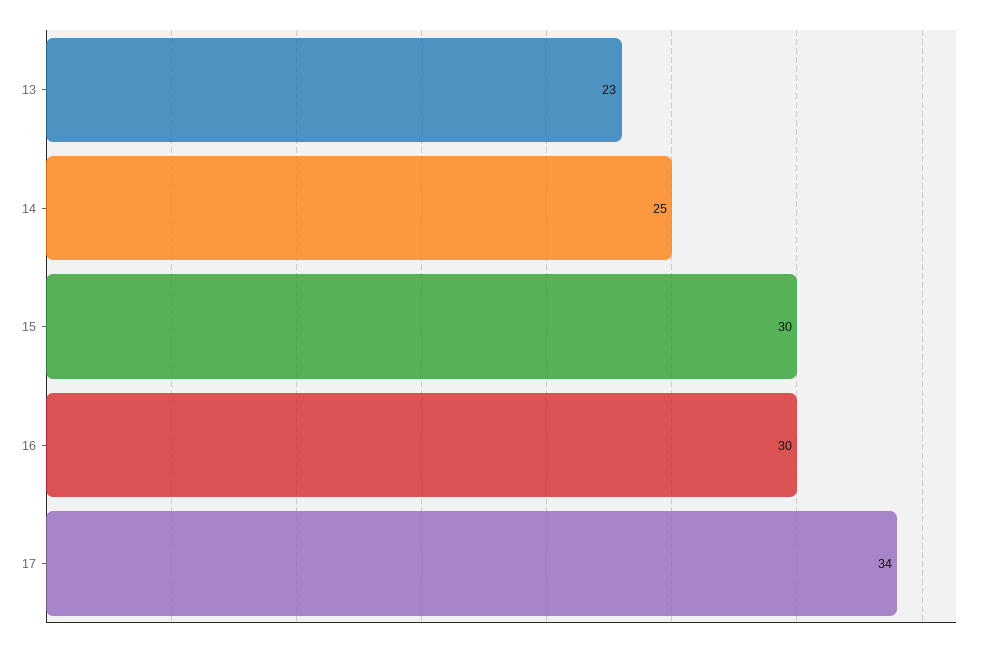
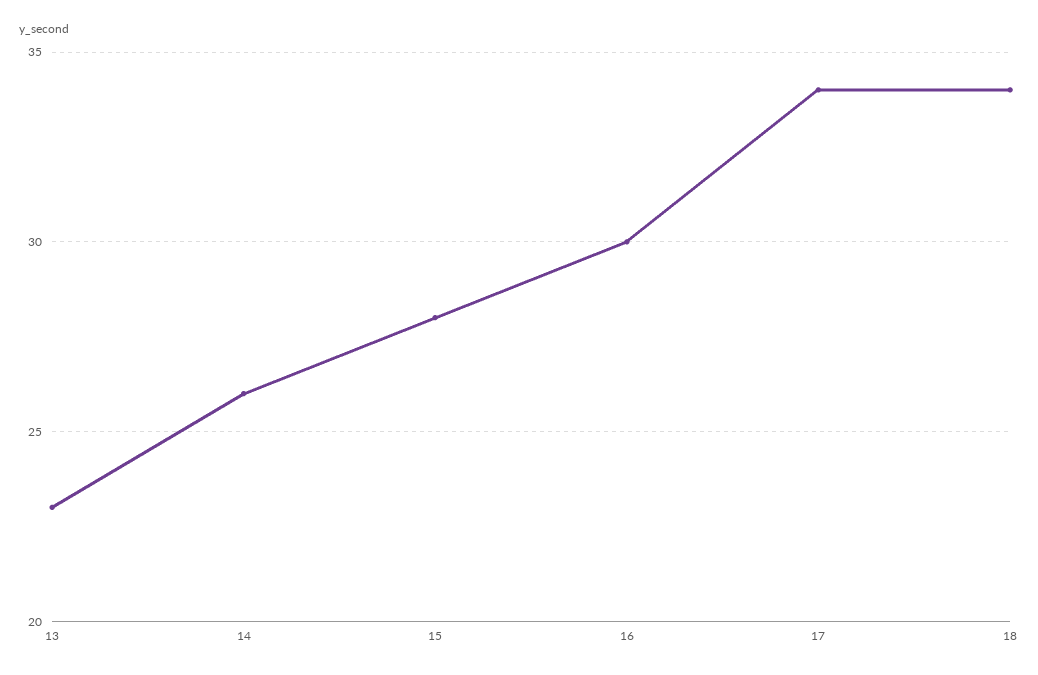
  {
    "13": 23,
-   "14": 25,
+   "14": 26,
-   "15": 30,
+   "15": 28,
    "16": 30,
-   "17": 34
+   "17": 34,
+   "18": 34
  }

